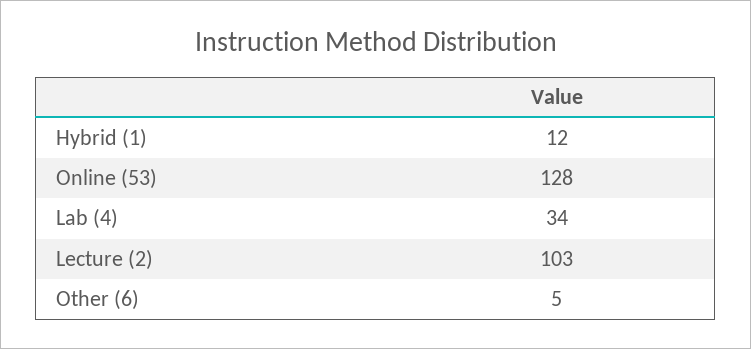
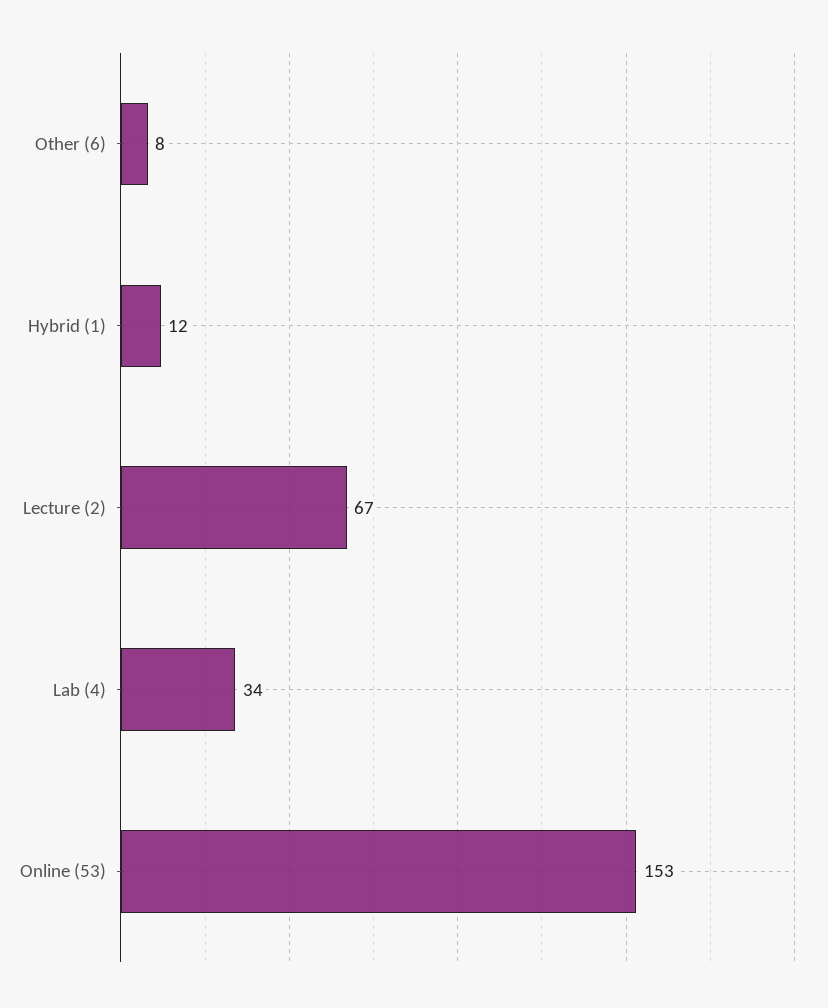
  {
    "Hybrid (1)": 12,
-   "Online (53)": 128,
+   "Online (53)": 153,
    "Lab (4)": 34,
-   "Lecture (2)": 103,
+   "Lecture (2)": 67,
-   "Other (6)": 5
+   "Other (6)": 8
  }

